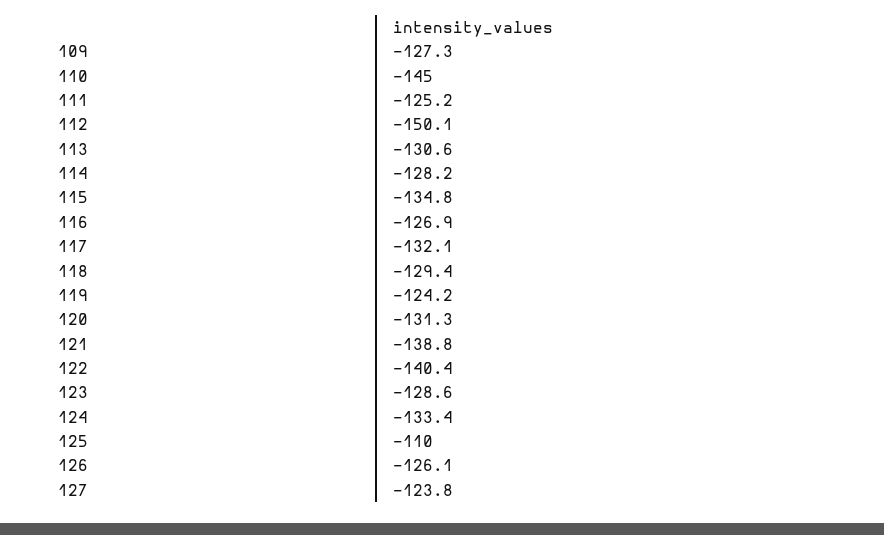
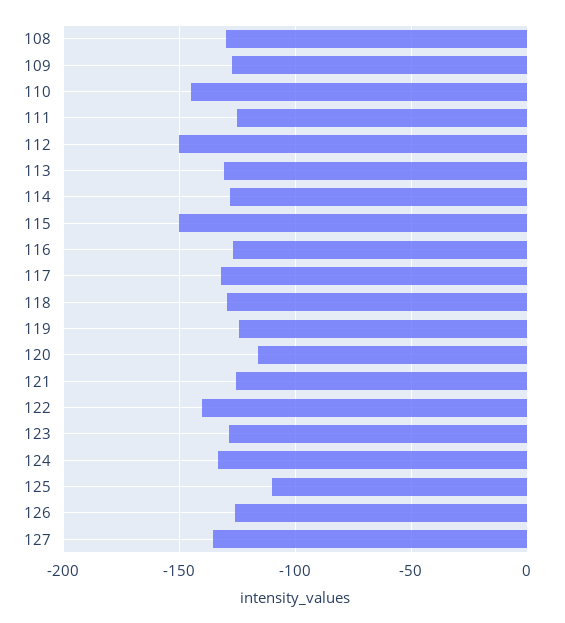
  {
    "109": -127.3,
    "110": -145,
    "111": -125.2,
    "112": -150.1,
    "113": -130.6,
    "114": -128.2,
-   "115": -134.8,
+   "115": -150,
    "116": -126.9,
    "117": -132.1,
    "118": -129.4,
    "119": -124.2,
-   "120": -131.3,
+   "120": -115,
-   "121": -138.8,
+   "121": -125,
    "122": -140.4,
    "123": -128.6,
    "124": -133.4,
    "125": -110,
    "126": -126.1,
-   "127": -123.8
+   "127": -135,
+   "108": -130
  }

